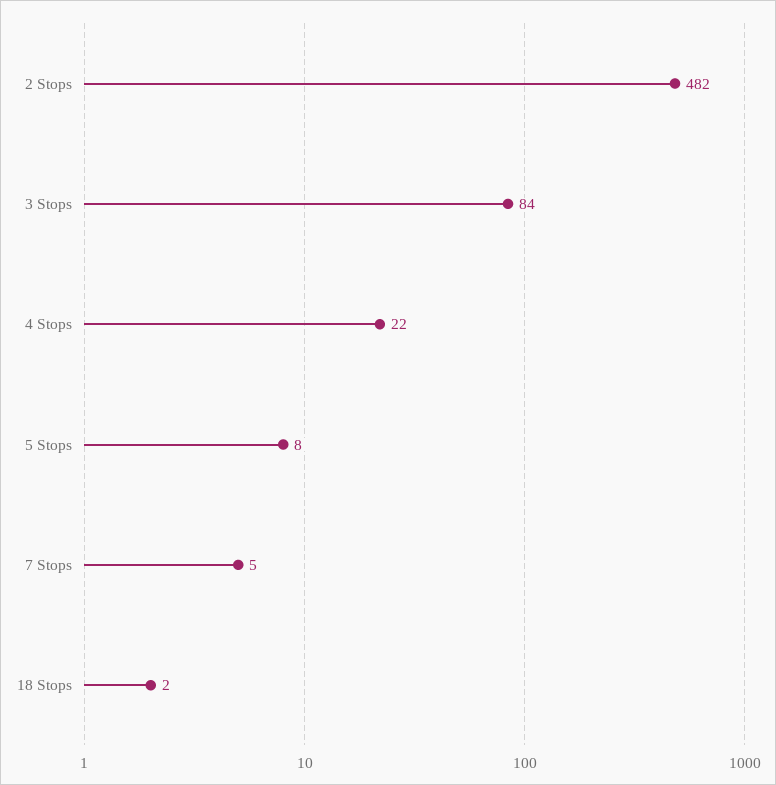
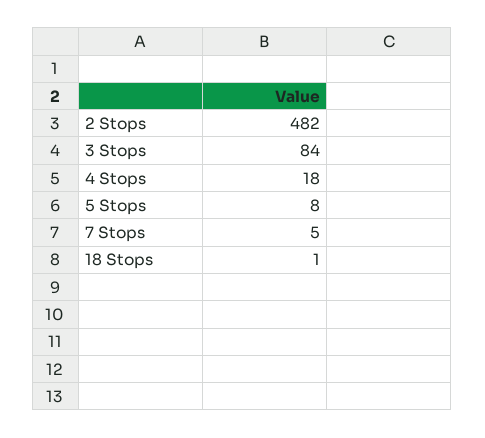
  {
    "2 Stops": 482,
    "3 Stops": 84,
-   "4 Stops": 22,
+   "4 Stops": 18,
    "5 Stops": 8,
    "7 Stops": 5,
-   "18 Stops": 2
+   "18 Stops": 1
  }

